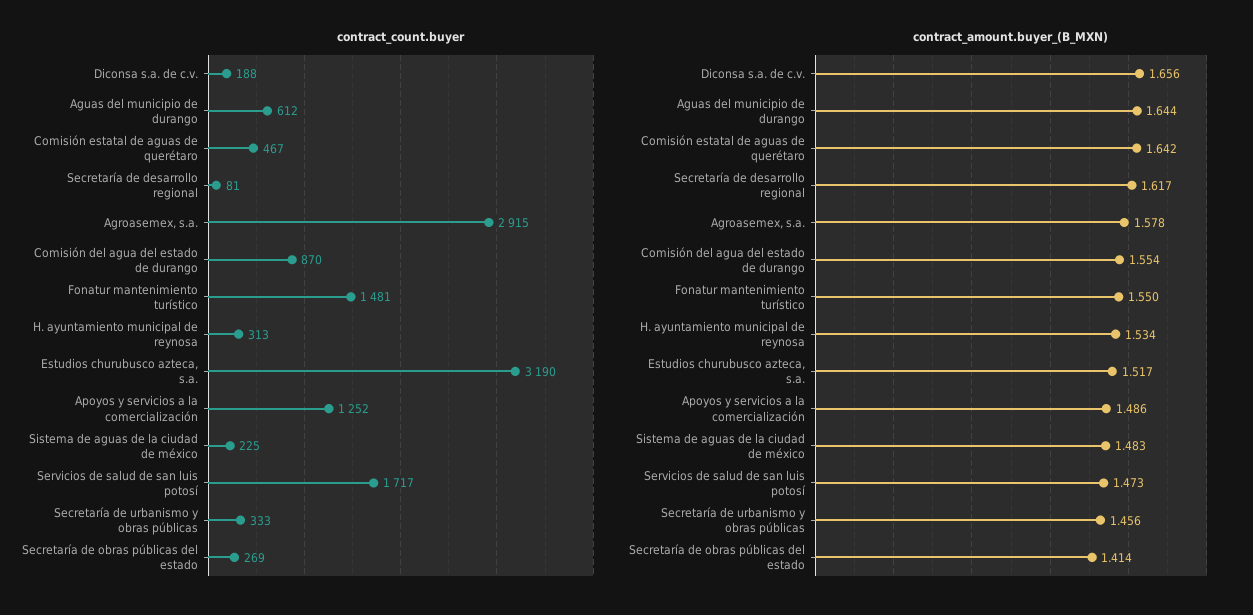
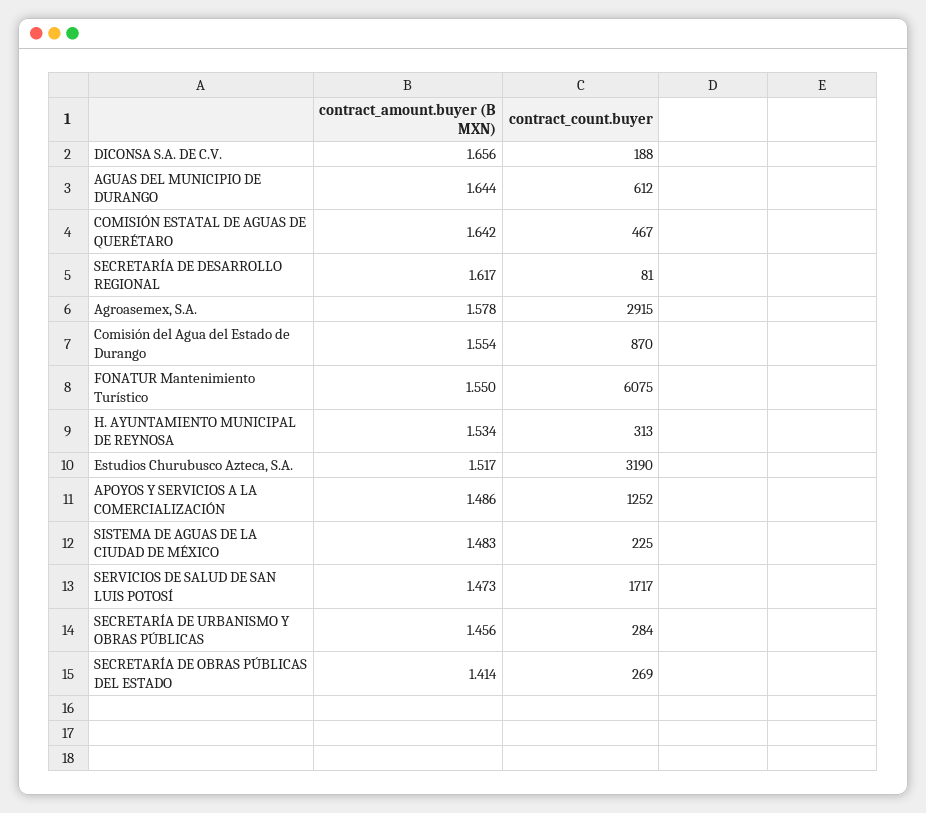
  {
    "contract_count.buyer": {
      "Diconsa s.a. de c.v.": 188,
      "Aguas del municipio de durango": 612,
      "Comisión estatal de aguas de querétaro": 467,
      "Secretaría de desarrollo regional": 81,
      "Agroasemex, s.a.": 2915,
      "Comisión del agua del estado de durango": 870,
-     "Fonatur mantenimiento turístico": 1481,
+     "Fonatur mantenimiento turístico": 6075,
      "H. ayuntamiento municipal de reynosa": 313,
      "Estudios churubusco azteca, s.a.": 3190,
      "Apoyos y servicios a la comercialización": 1252,
      "Sistema de aguas de la ciudad de méxico": 225,
      "Servicios de salud de san luis potosí": 1717,
-     "Secretaría de urbanismo y obras públicas": 333,
+     "Secretaría de urbanismo y obras públicas": 284,
      "Secretaría de obras públicas del estado": 269
    },
    "contract_amount.buyer_(B_MXN)": {
      "Diconsa s.a. de c.v.": 1.656,
      "Aguas del municipio de durango": 1.644,
      "Comisión estatal de aguas de querétaro": 1.642,
      "Secretaría de desarrollo regional": 1.617,
      "Agroasemex, s.a.": 1.578,
      "Comisión del agua del estado de durango": 1.554,
      "Fonatur mantenimiento turístico": 1.55,
      "H. ayuntamiento municipal de reynosa": 1.534,
      "Estudios churubusco azteca, s.a.": 1.517,
      "Apoyos y servicios a la comercialización": 1.486,
      "Sistema de aguas de la ciudad de méxico": 1.483,
      "Servicios de salud de san luis potosí": 1.473,
      "Secretaría de urbanismo y obras públicas": 1.456,
      "Secretaría de obras públicas del estado": 1.414
    }
  }

